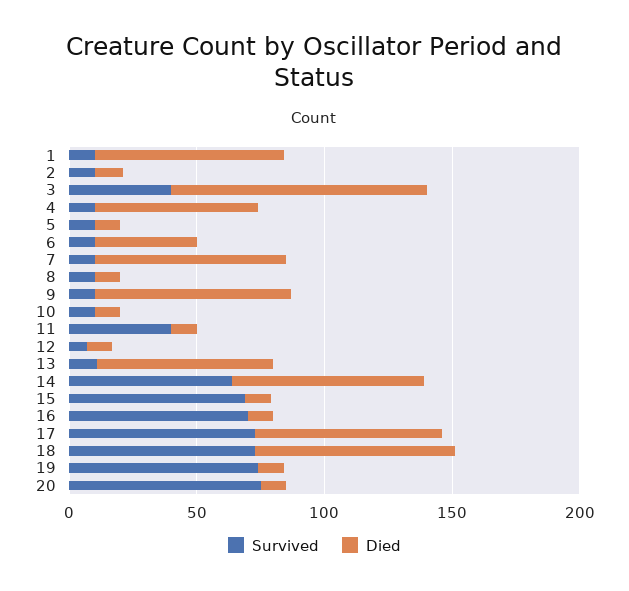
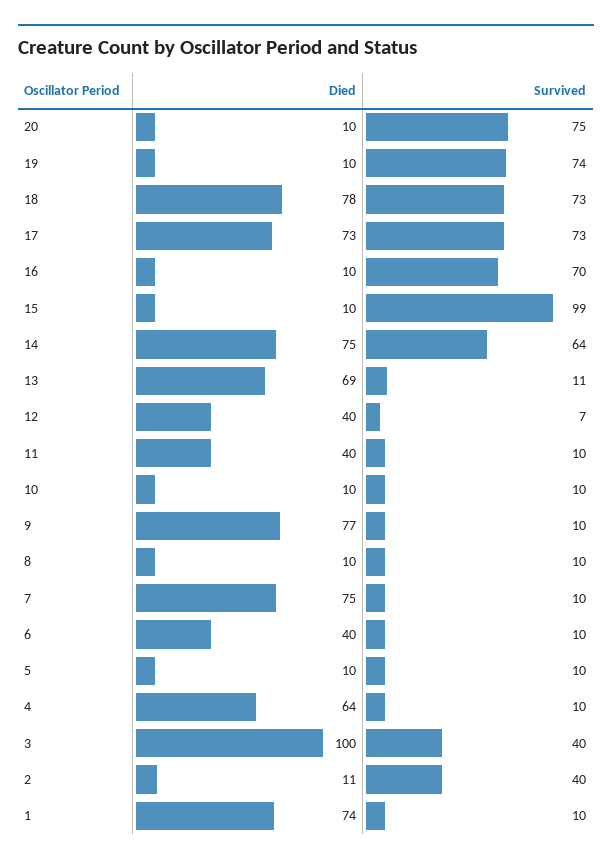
  {
    "Survived": {
      "1": 10,
-     "2": 10,
+     "2": 40,
      "3": 40,
      "4": 10,
      "5": 10,
      "6": 10,
      "7": 10,
      "8": 10,
      "9": 10,
      "10": 10,
-     "11": 40,
+     "11": 10,
      "12": 7,
      "13": 11,
      "14": 64,
-     "15": 70,
+     "15": 99,
      "16": 70,
      "17": 73,
      "18": 73,
      "19": 74,
      "20": 75
    },
    "Died": {
      "1": 74,
      "2": 11,
      "3": 100,
      "4": 64,
      "5": 10,
      "6": 40,
      "7": 75,
      "8": 10,
      "9": 77,
      "10": 10,
-     "11": 10,
+     "11": 40,
-     "12": 10,
+     "12": 40,
      "13": 69,
      "14": 75,
      "15": 10,
      "16": 10,
      "17": 73,
      "18": 78,
      "19": 10,
      "20": 10
    }
  }

